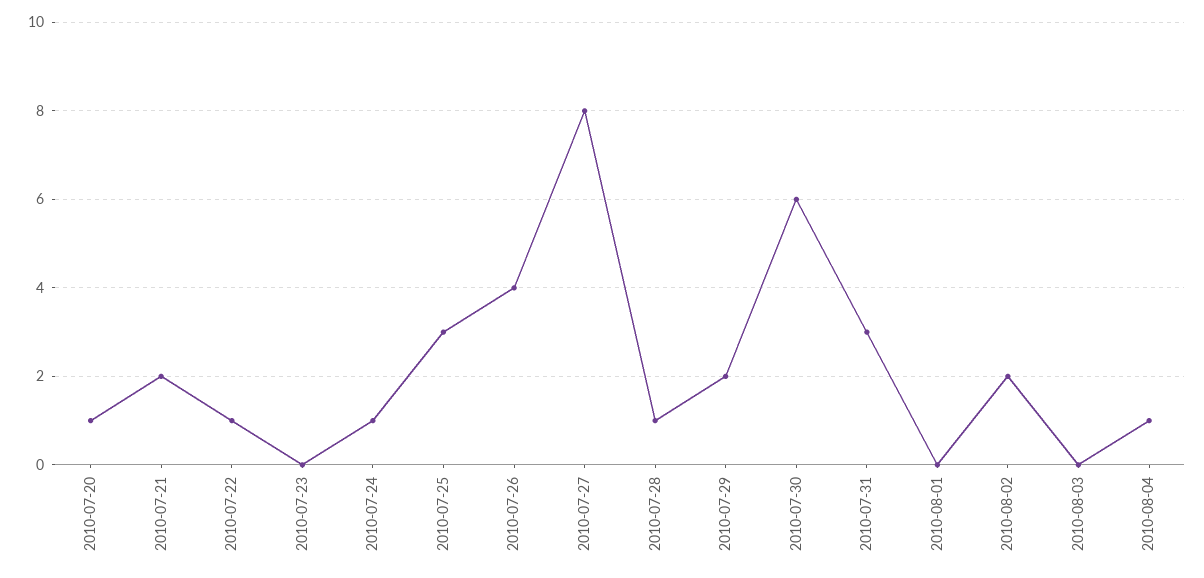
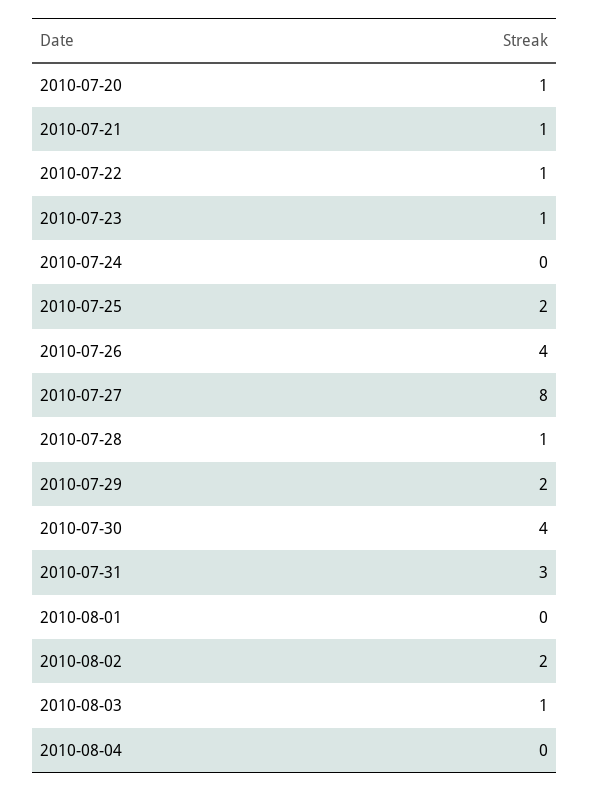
  {
    "2010-07-20": 1,
-   "2010-07-21": 2,
+   "2010-07-21": 1,
    "2010-07-22": 1,
-   "2010-07-23": 0,
+   "2010-07-23": 1,
-   "2010-07-24": 1,
+   "2010-07-24": 0,
-   "2010-07-25": 3,
+   "2010-07-25": 2,
    "2010-07-26": 4,
    "2010-07-27": 8,
    "2010-07-28": 1,
    "2010-07-29": 2,
-   "2010-07-30": 6,
+   "2010-07-30": 4,
    "2010-07-31": 3,
    "2010-08-01": 0,
    "2010-08-02": 2,
-   "2010-08-03": 0,
+   "2010-08-03": 1,
-   "2010-08-04": 1
+   "2010-08-04": 0
  }

